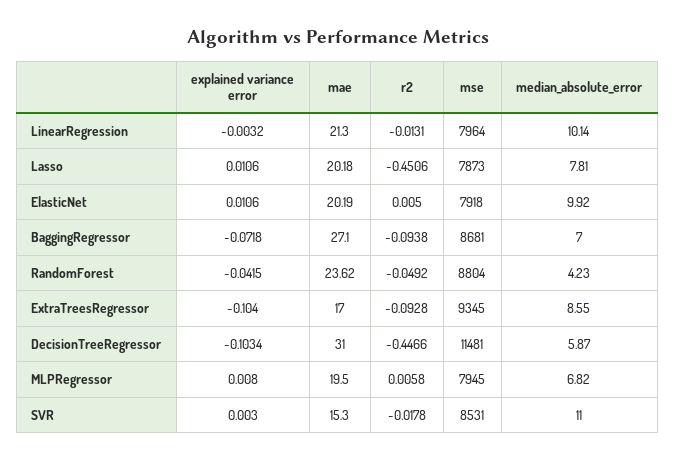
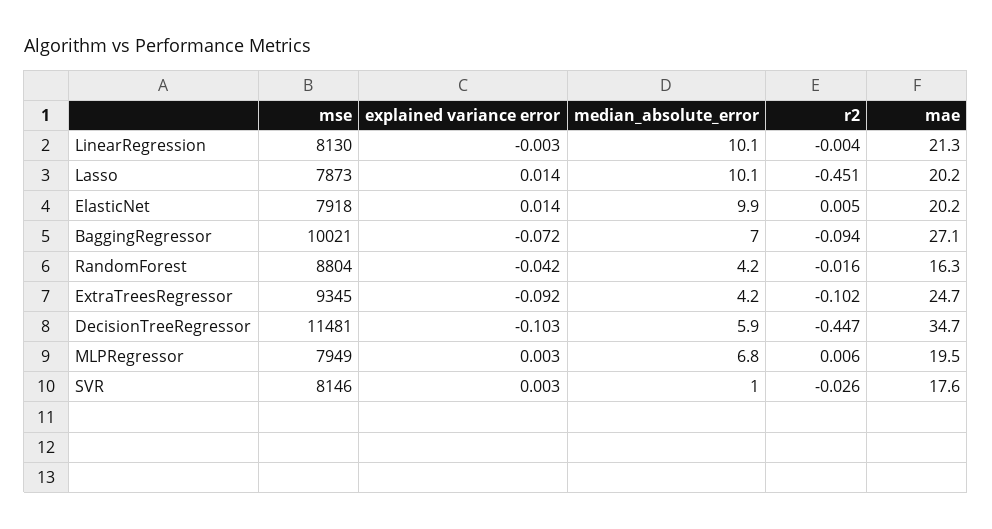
  {
    "explained variance error": {
      "LinearRegression": -0.0032,
-     "Lasso": 0.0106,
+     "Lasso": 0.014,
-     "ElasticNet": 0.0106,
+     "ElasticNet": 0.014,
      "BaggingRegressor": -0.0718,
      "RandomForest": -0.0415,
-     "ExtraTreesRegressor": -0.104,
+     "ExtraTreesRegressor": -0.092,
      "DecisionTreeRegressor": -0.1034,
-     "MLPRegressor": 0.008,
+     "MLPRegressor": 0.003,
      "SVR": 0.003
    },
    "mae": {
      "LinearRegression": 21.3,
      "Lasso": 20.18,
      "ElasticNet": 20.19,
      "BaggingRegressor": 27.1,
-     "RandomForest": 23.62,
+     "RandomForest": 16.3,
-     "ExtraTreesRegressor": 17,
+     "ExtraTreesRegressor": 24.7,
-     "DecisionTreeRegressor": 31,
+     "DecisionTreeRegressor": 34.7,
      "MLPRegressor": 19.5,
-     "SVR": 15.3
+     "SVR": 17.6
    },
    "r2": {
-     "LinearRegression": -0.0131,
+     "LinearRegression": -0.004,
      "Lasso": -0.4506,
      "ElasticNet": 0.005,
      "BaggingRegressor": -0.0938,
-     "RandomForest": -0.0492,
+     "RandomForest": -0.016,
-     "ExtraTreesRegressor": -0.0928,
+     "ExtraTreesRegressor": -0.102,
      "DecisionTreeRegressor": -0.4466,
      "MLPRegressor": 0.0058,
-     "SVR": -0.0178
+     "SVR": -0.026
    },
    "mse": {
-     "LinearRegression": 7964,
+     "LinearRegression": 8130,
      "Lasso": 7873,
      "ElasticNet": 7918,
-     "BaggingRegressor": 8681,
+     "BaggingRegressor": 10021,
      "RandomForest": 8804,
      "ExtraTreesRegressor": 9345,
      "DecisionTreeRegressor": 11481,
-     "MLPRegressor": 7945,
+     "MLPRegressor": 7949,
-     "SVR": 8531
+     "SVR": 8146
    },
    "median_absolute_error": {
      "LinearRegression": 10.14,
-     "Lasso": 7.81,
+     "Lasso": 10.1,
      "ElasticNet": 9.92,
      "BaggingRegressor": 7,
      "RandomForest": 4.23,
-     "ExtraTreesRegressor": 8.55,
+     "ExtraTreesRegressor": 4.2,
      "DecisionTreeRegressor": 5.87,
      "MLPRegressor": 6.82,
-     "SVR": 11
+     "SVR": 1
    }
  }

